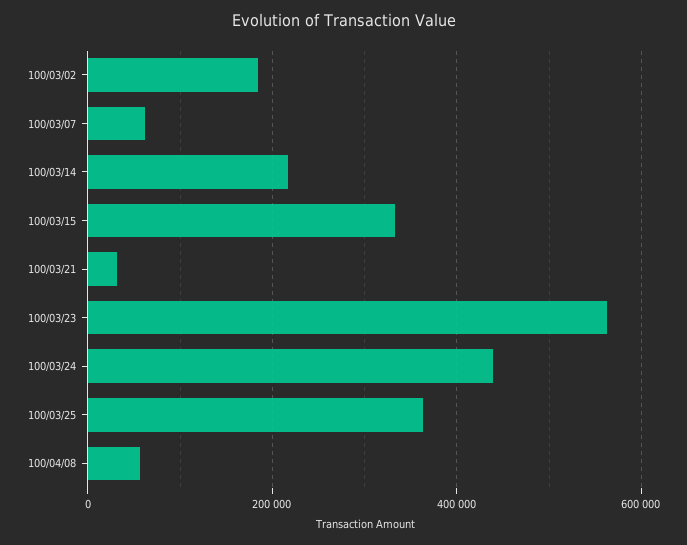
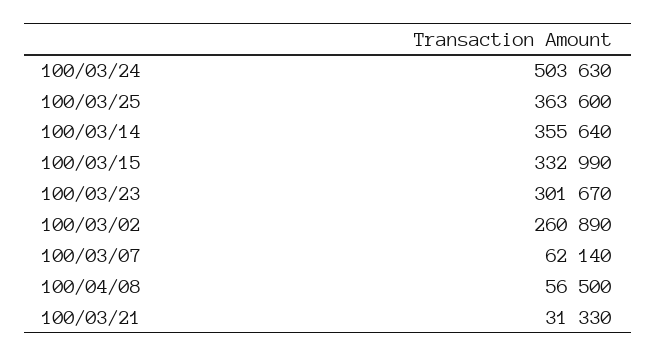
  {
-   "100/03/02": 180000,
+   "100/03/02": 260890,
    "100/03/07": 62140,
-   "100/03/14": 220000,
+   "100/03/14": 355640,
    "100/03/15": 332990,
    "100/03/21": 31330,
-   "100/03/23": 560000,
+   "100/03/23": 301670,
-   "100/03/24": 440000,
+   "100/03/24": 503630,
    "100/03/25": 363600,
    "100/04/08": 56500
  }

